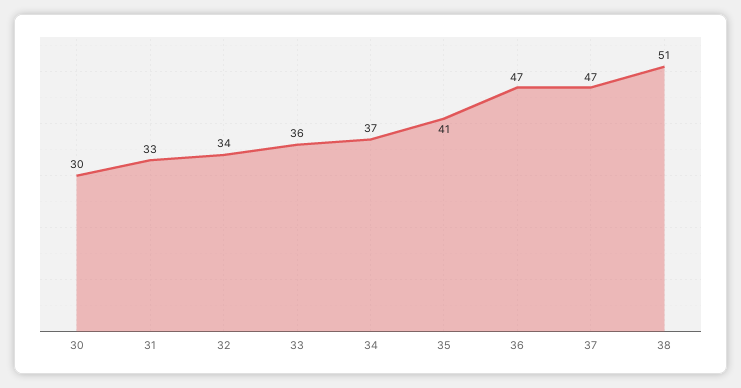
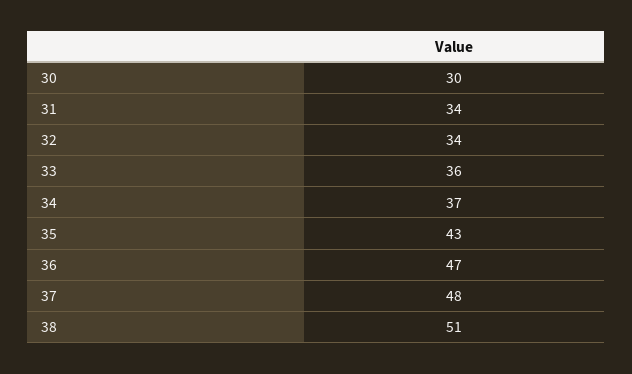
  {
    "30": 30,
-   "31": 33,
+   "31": 34,
    "32": 34,
    "33": 36,
    "34": 37,
-   "35": 41,
+   "35": 43,
    "36": 47,
-   "37": 47,
+   "37": 48,
    "38": 51
  }

